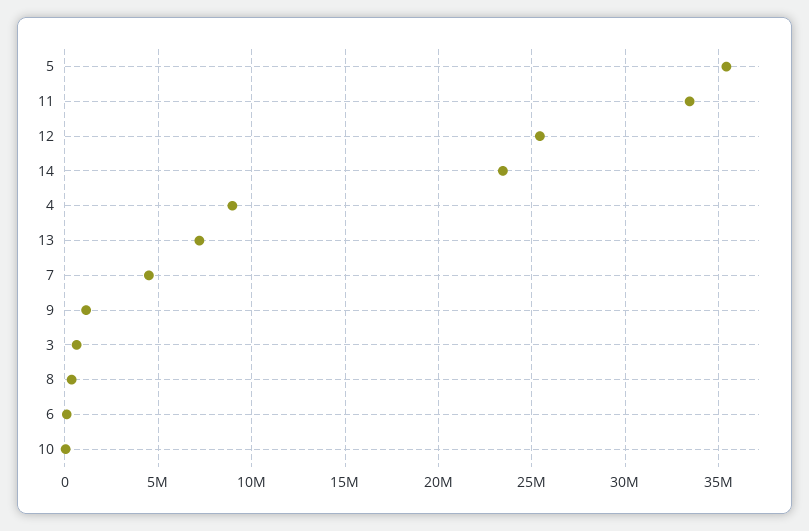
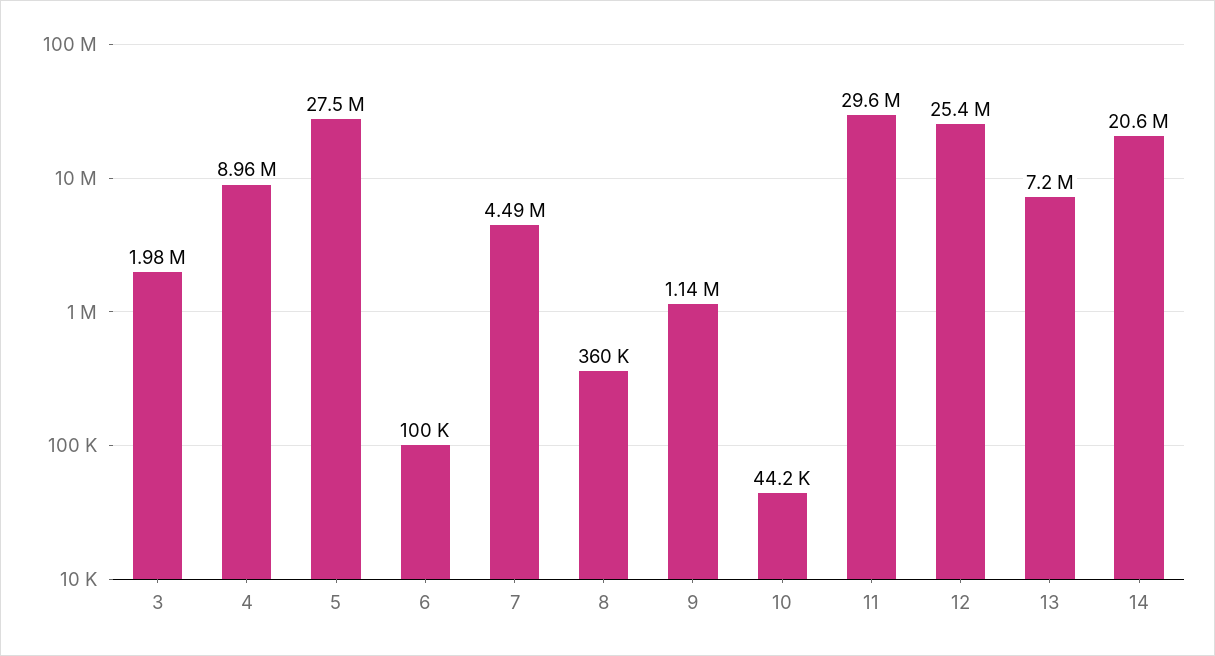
  {
-   "5": 35500000,
+   "5": 27500000,
-   "11": 33500000,
+   "11": 29600000,
    "12": 25400000,
-   "14": 23500000,
+   "14": 20600000,
    "4": 8960000,
    "13": 7200000,
    "7": 4490000,
    "9": 1140000,
-   "3": 500000,
+   "3": 1980000,
    "8": 360000,
    "6": 100000,
    "10": 44200
  }

